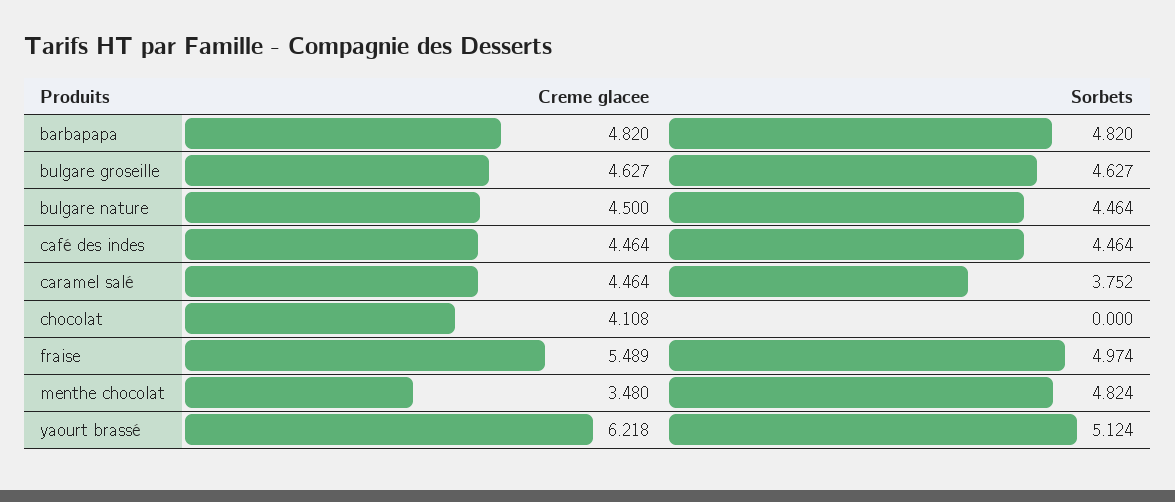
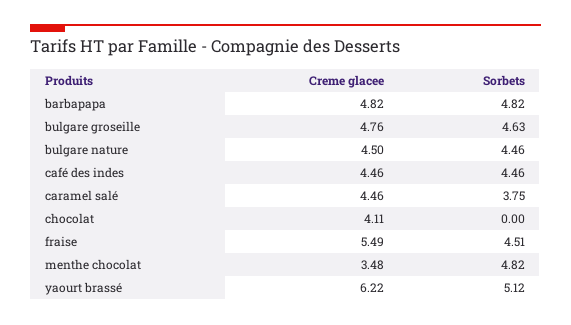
  {
    "Creme glacee": {
      "barbapapa": 4.82,
-     "bulgare groseille": 4.627,
+     "bulgare groseille": 4.76,
      "bulgare nature": 4.5,
      "café des indes": 4.464,
      "caramel salé": 4.464,
      "chocolat": 4.108,
      "fraise": 5.489,
      "menthe chocolat": 3.48,
      "yaourt brassé": 6.218
    },
    "Sorbets": {
      "barbapapa": 4.82,
      "bulgare groseille": 4.627,
      "bulgare nature": 4.464,
      "café des indes": 4.464,
      "caramel salé": 3.752,
      "chocolat": 0,
-     "fraise": 4.974,
+     "fraise": 4.51,
      "menthe chocolat": 4.824,
      "yaourt brassé": 5.124
    }
  }

